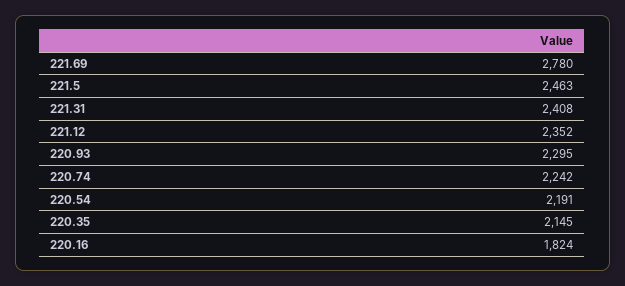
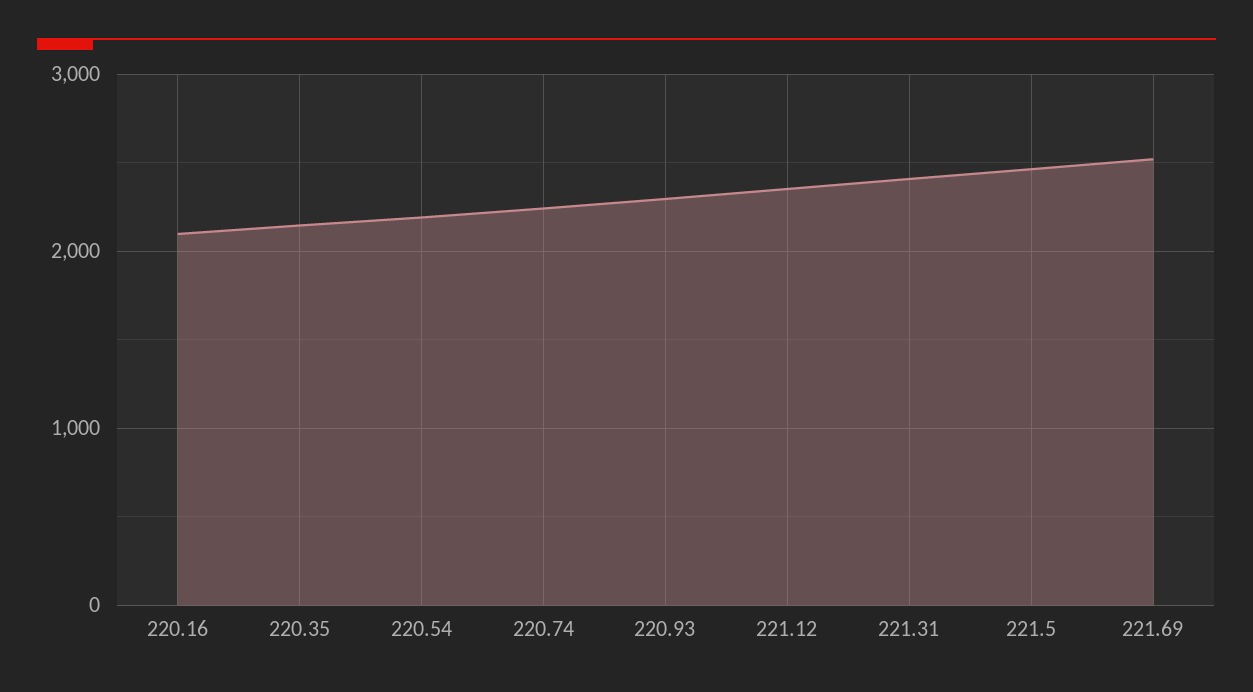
  {
-   "221.69": 2780,
+   "221.69": 2500,
    "221.5": 2463,
    "221.31": 2408,
    "221.12": 2352,
    "220.93": 2295,
    "220.74": 2242,
    "220.54": 2191,
    "220.35": 2145,
-   "220.16": 1824
+   "220.16": 2100
  }

